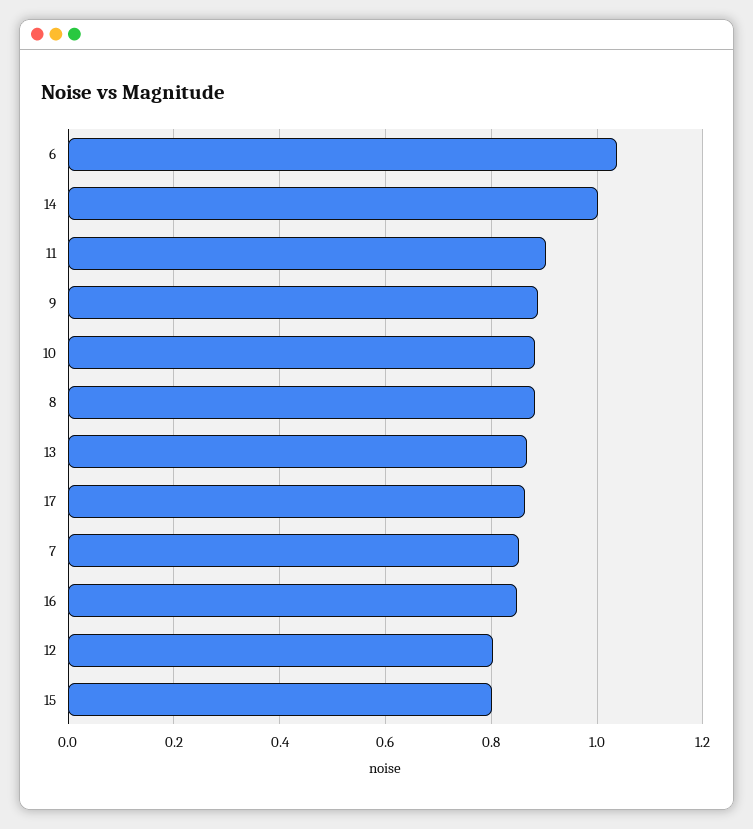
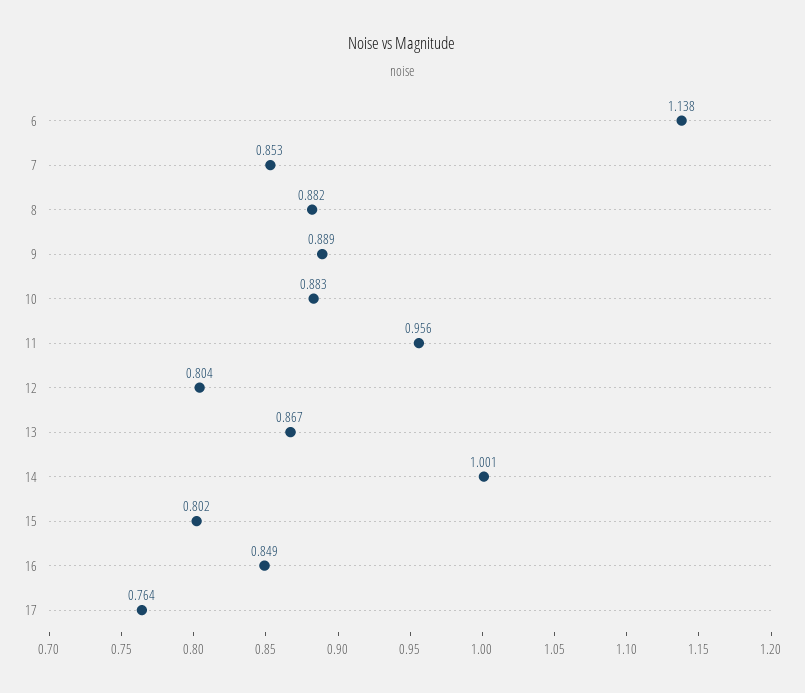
  {
-   "6": 1.04,
+   "6": 1.138,
    "14": 1.001,
-   "11": 0.9,
+   "11": 0.956,
    "9": 0.889,
    "10": 0.883,
    "8": 0.882,
    "13": 0.867,
-   "17": 0.86,
+   "17": 0.764,
    "7": 0.853,
    "16": 0.849,
    "12": 0.804,
    "15": 0.802
  }

